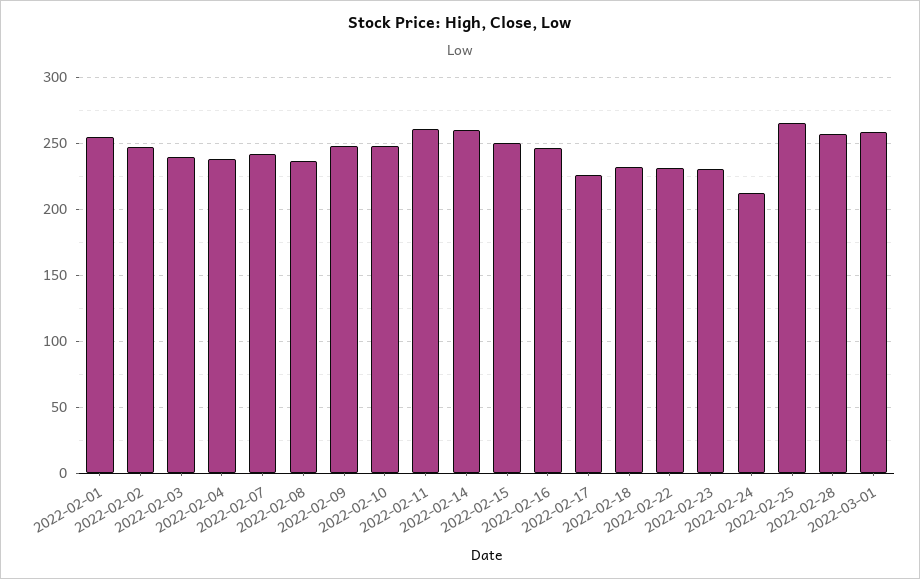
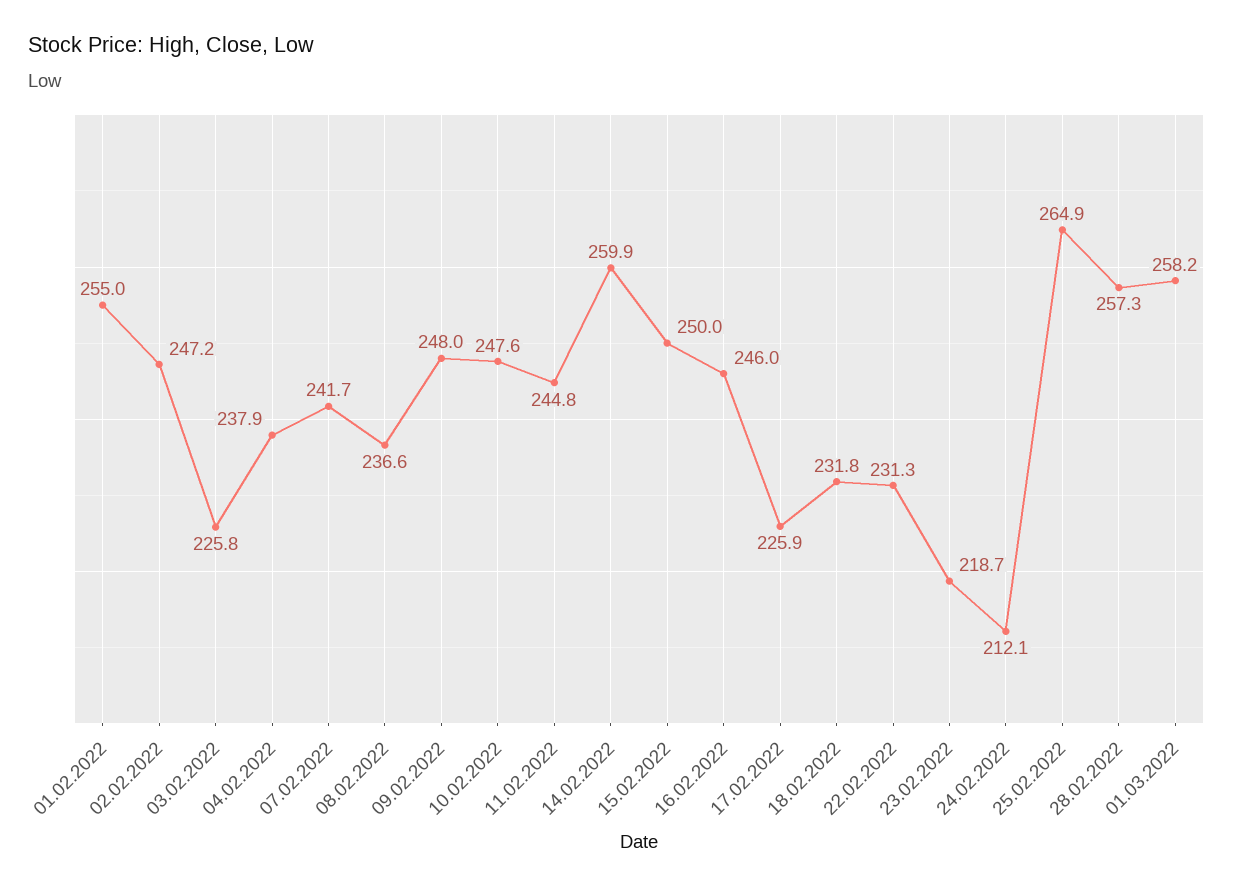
  {
    "2022-02-01": 255,
    "2022-02-02": 247.2,
-   "2022-02-03": 240,
+   "2022-02-03": 225.8,
    "2022-02-04": 237.9,
    "2022-02-07": 241.7,
    "2022-02-08": 236.6,
    "2022-02-09": 248,
    "2022-02-10": 247.6,
-   "2022-02-11": 260,
+   "2022-02-11": 244.8,
    "2022-02-14": 259.9,
    "2022-02-15": 250,
    "2022-02-16": 246,
    "2022-02-17": 225.9,
    "2022-02-18": 231.8,
    "2022-02-22": 231.3,
-   "2022-02-23": 230,
+   "2022-02-23": 218.7,
    "2022-02-24": 212.1,
    "2022-02-25": 264.9,
    "2022-02-28": 257.3,
    "2022-03-01": 258.2
  }

